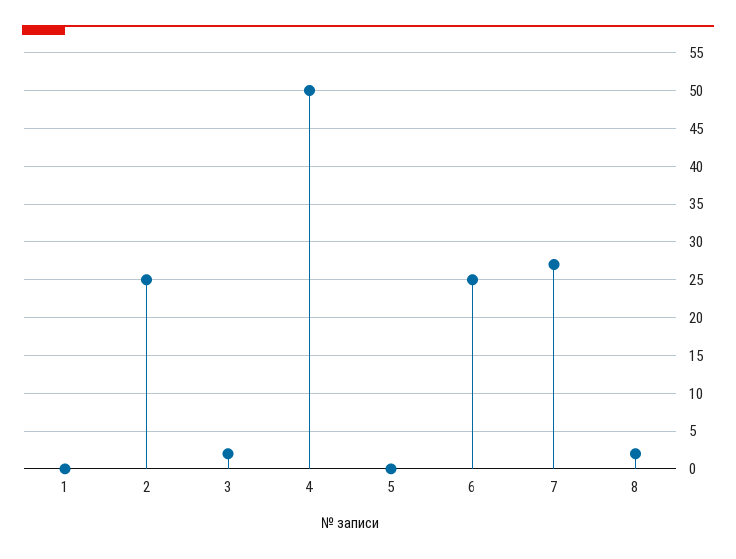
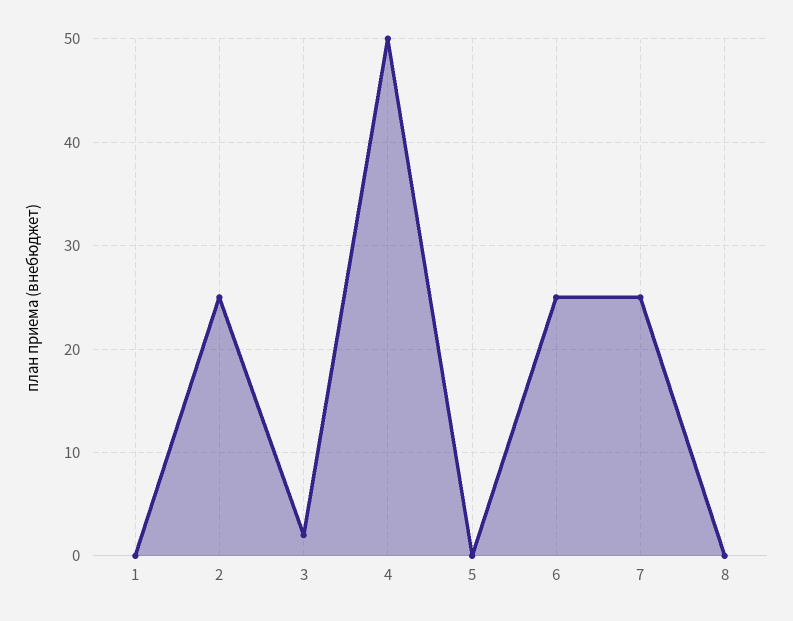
  {
    "1": 0,
    "2": 25,
    "3": 2,
    "4": 50,
    "5": 0,
    "6": 25,
-   "7": 27,
+   "7": 25,
-   "8": 2
+   "8": 0
  }

